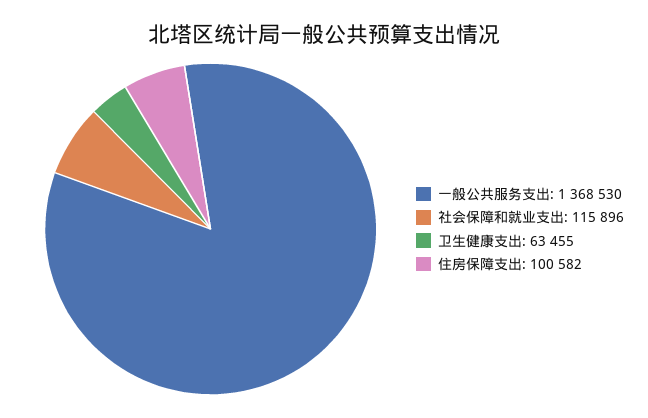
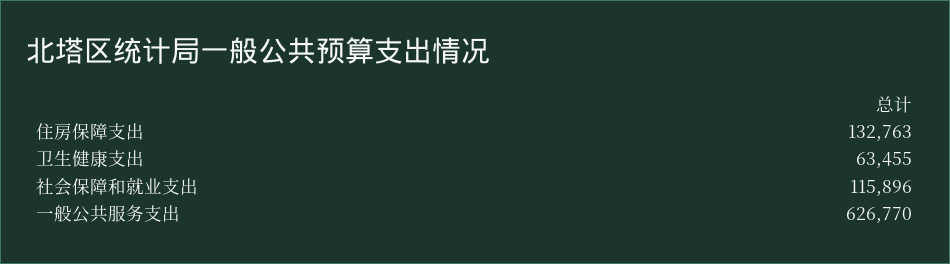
  {
-   "一般公共服务支出": 1368530,
+   "一般公共服务支出": 626770,
    "社会保障和就业支出": 115896,
    "卫生健康支出": 63455,
-   "住房保障支出": 100582
+   "住房保障支出": 132763
  }

